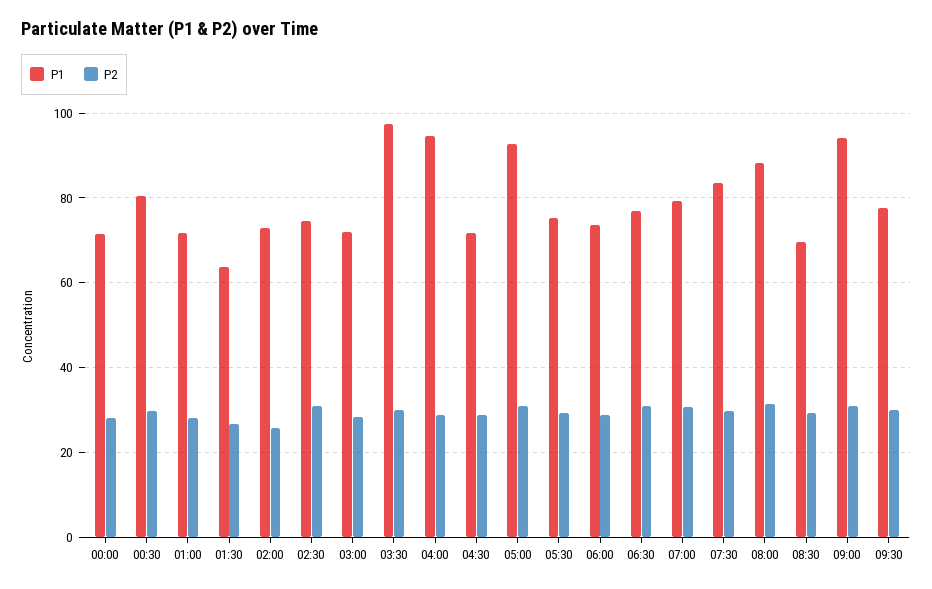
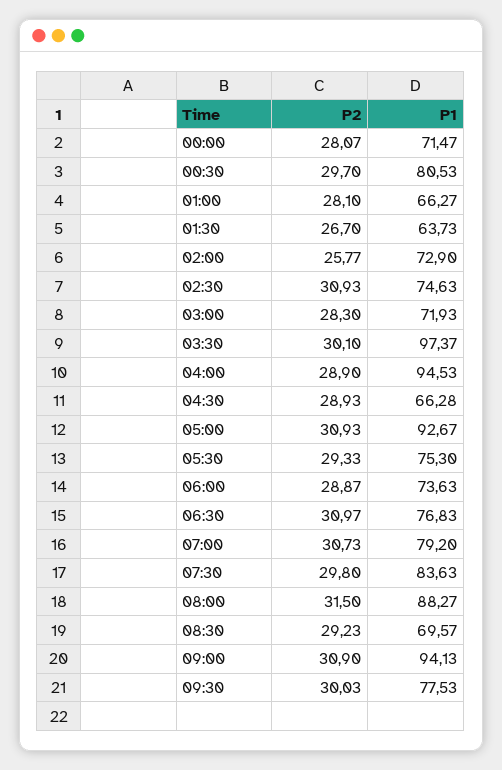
  {
    "P1": {
      "00:00": 71.47,
      "00:30": 80.53,
-     "01:00": 72,
+     "01:00": 66.27,
      "01:30": 63.73,
      "02:00": 72.9,
      "02:30": 74.63,
      "03:00": 71.93,
      "03:30": 97.37,
      "04:00": 94.53,
-     "04:30": 72,
+     "04:30": 66.28,
      "05:00": 92.67,
      "05:30": 75.3,
      "06:00": 73.63,
      "06:30": 76.83,
      "07:00": 79.2,
      "07:30": 83.63,
      "08:00": 88.27,
      "08:30": 69.57,
      "09:00": 94.13,
      "09:30": 77.53
    },
    "P2": {
      "00:00": 28.07,
      "00:30": 29.7,
      "01:00": 28.1,
      "01:30": 26.7,
      "02:00": 25.77,
      "02:30": 30.93,
      "03:00": 28.3,
      "03:30": 30.1,
      "04:00": 28.9,
      "04:30": 28.93,
      "05:00": 30.93,
      "05:30": 29.33,
      "06:00": 28.87,
      "06:30": 30.97,
      "07:00": 30.73,
      "07:30": 29.8,
      "08:00": 31.5,
      "08:30": 29.23,
      "09:00": 30.9,
      "09:30": 30.03
    }
  }

